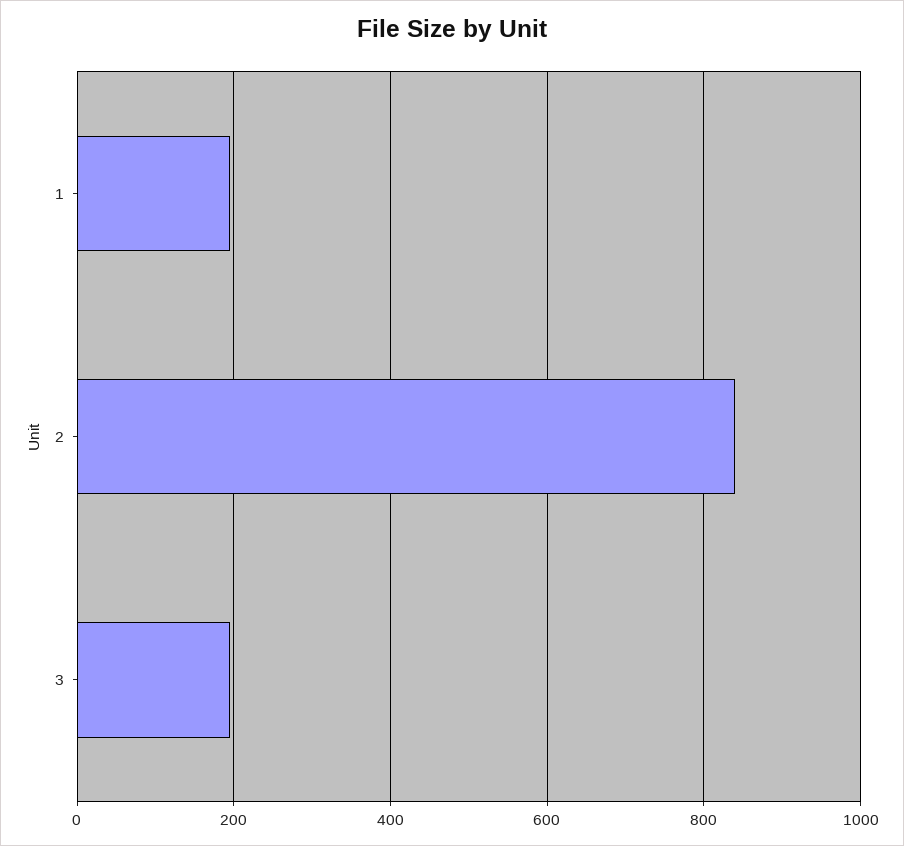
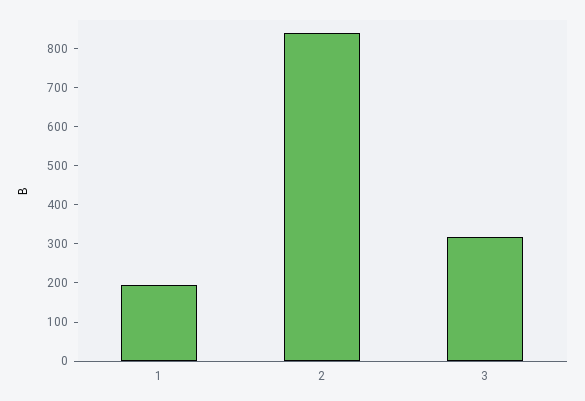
  {
    "1": 200,
    "2": 840,
-   "3": 200
+   "3": 325
  }

